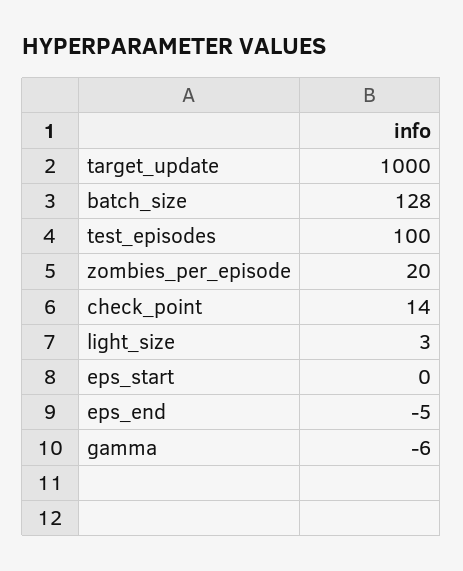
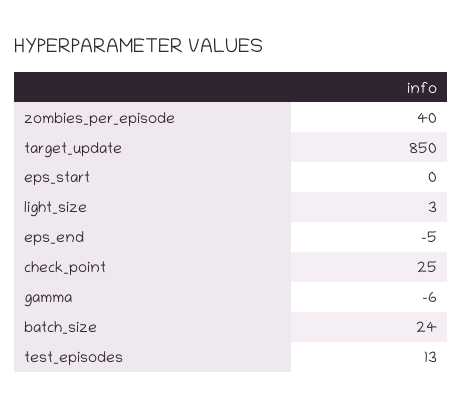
  {
-   "target_update": 1000,
+   "target_update": 850,
-   "batch_size": 128,
+   "batch_size": 24,
-   "test_episodes": 100,
+   "test_episodes": 13,
-   "zombies_per_episode": 20,
+   "zombies_per_episode": 40,
-   "check_point": 14,
+   "check_point": 25,
    "light_size": 3,
    "eps_start": 0,
    "eps_end": -5,
    "gamma": -6
  }

